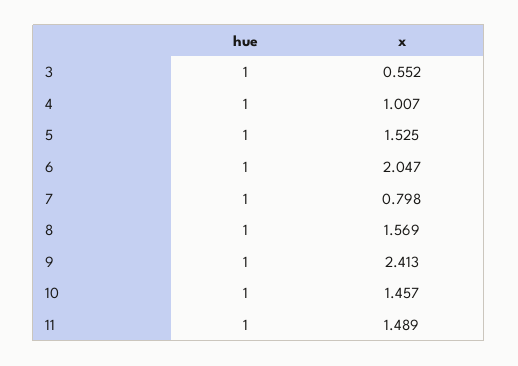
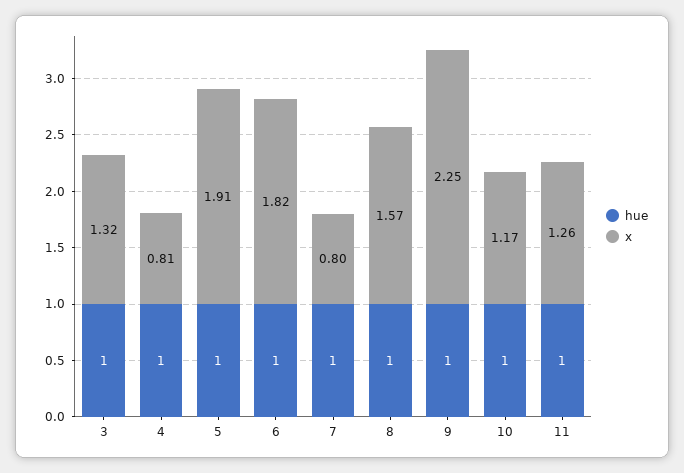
  {
    "hue": {
      "3": 1,
      "4": 1,
      "5": 1,
      "6": 1,
      "7": 1,
      "8": 1,
      "9": 1,
      "10": 1,
      "11": 1
    },
    "x": {
-     "3": 0.552,
+     "3": 1.32,
-     "4": 1.007,
+     "4": 0.81,
-     "5": 1.525,
+     "5": 1.91,
-     "6": 2.047,
+     "6": 1.82,
      "7": 0.798,
      "8": 1.569,
-     "9": 2.413,
+     "9": 2.25,
-     "10": 1.457,
+     "10": 1.17,
-     "11": 1.489
+     "11": 1.26
    }
  }

